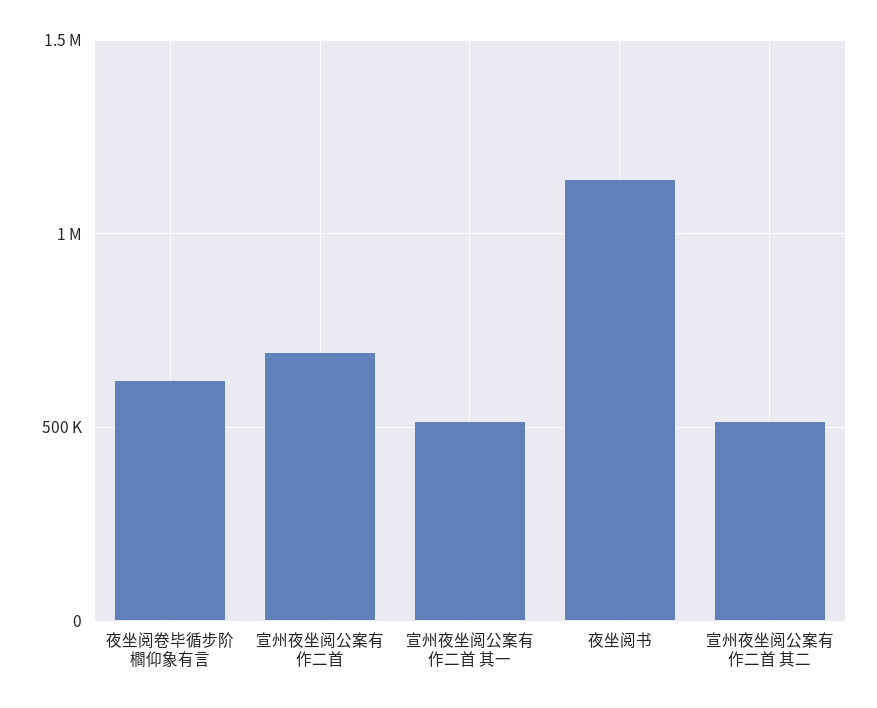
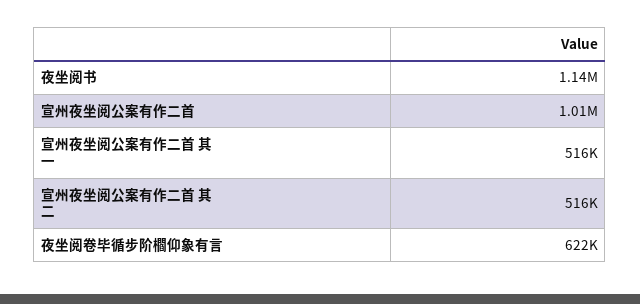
  {
    "夜坐阅卷毕循步阶櫩仰象有言": 622000,
-   "宣州夜坐阅公案有作二首": 700000,
+   "宣州夜坐阅公案有作二首": 1010000,
    "宣州夜坐阅公案有作二首 其一": 516000,
    "夜坐阅书": 1140000,
    "宣州夜坐阅公案有作二首 其二": 516000
  }

